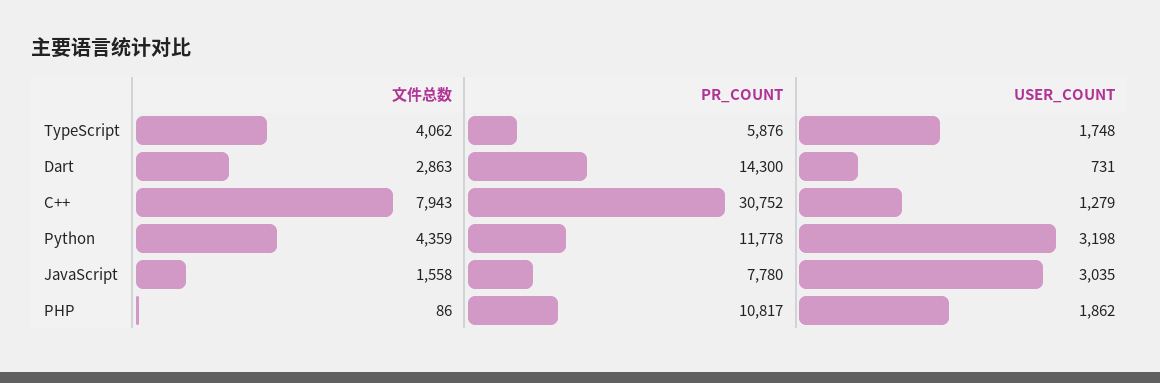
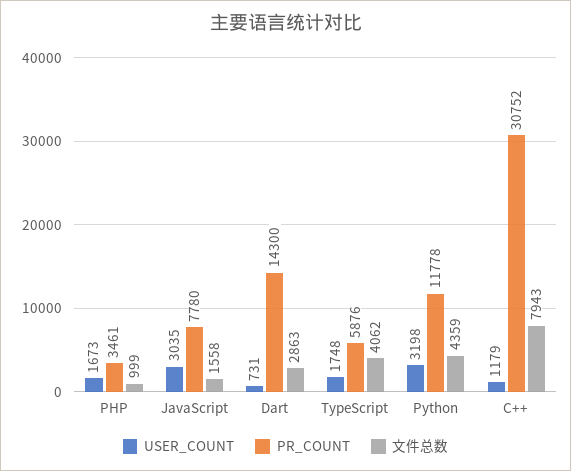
  {
    "文件总数": {
      "TypeScript": 4062,
      "Dart": 2863,
      "C++": 7943,
      "Python": 4359,
      "JavaScript": 1558,
-     "PHP": 86
+     "PHP": 999
    },
    "PR_COUNT": {
      "TypeScript": 5876,
      "Dart": 14300,
      "C++": 30752,
      "Python": 11778,
      "JavaScript": 7780,
-     "PHP": 10817
+     "PHP": 3461
    },
    "USER_COUNT": {
      "TypeScript": 1748,
      "Dart": 731,
-     "C++": 1279,
+     "C++": 1179,
      "Python": 3198,
      "JavaScript": 3035,
-     "PHP": 1862
+     "PHP": 1673
    }
  }

